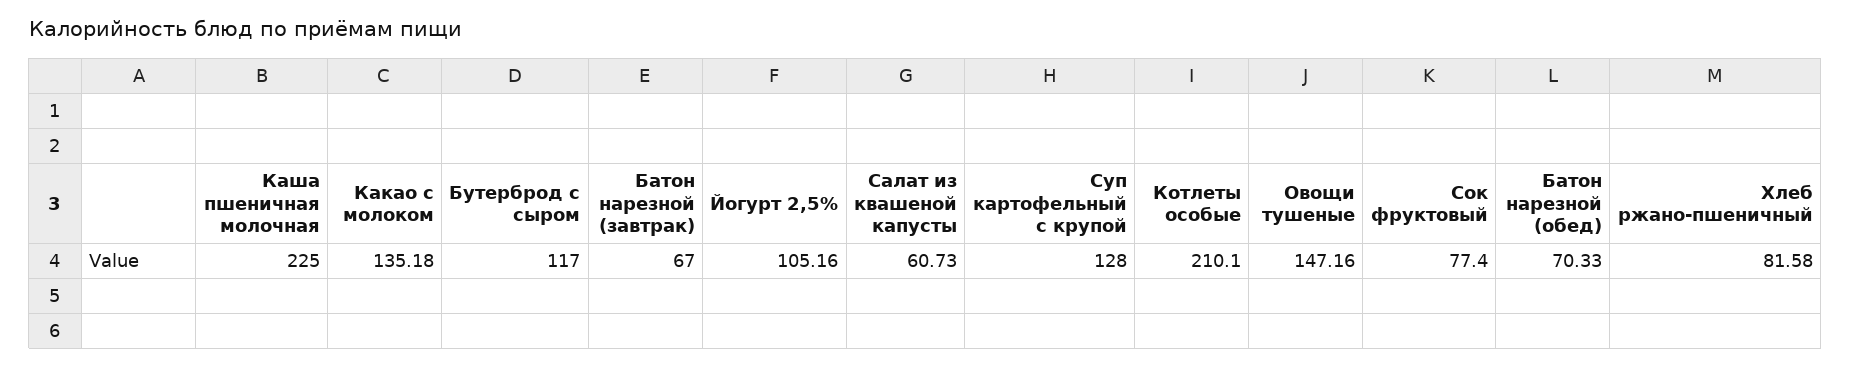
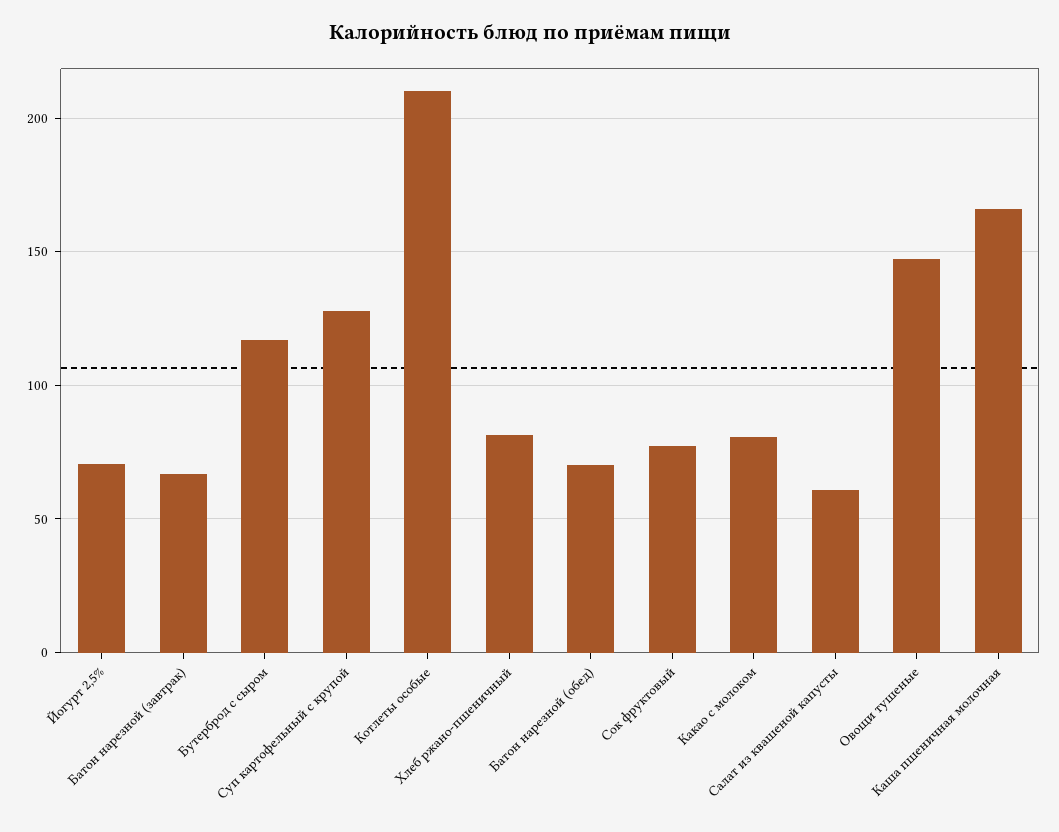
  {
-   "Каша пшеничная молочная": 225,
+   "Каша пшеничная молочная": 165,
-   "Какао с молоком": 135.18,
+   "Какао с молоком": 80,
    "Бутерброд с сыром": 117,
    "Батон нарезной (завтрак)": 67,
-   "Йогурт 2,5%": 105.16,
+   "Йогурт 2,5%": 70,
    "Салат из квашеной капусты": 60.73,
    "Суп картофельный с крупой": 128,
    "Котлеты особые": 210.1,
    "Овощи тушеные": 147.16,
    "Сок фруктовый": 77.4,
    "Батон нарезной (обед)": 70.33,
    "Хлеб ржано-пшеничный": 81.58
  }

